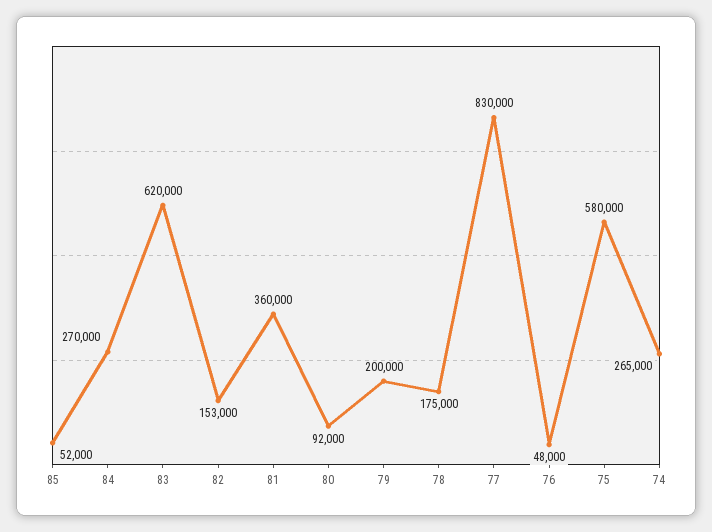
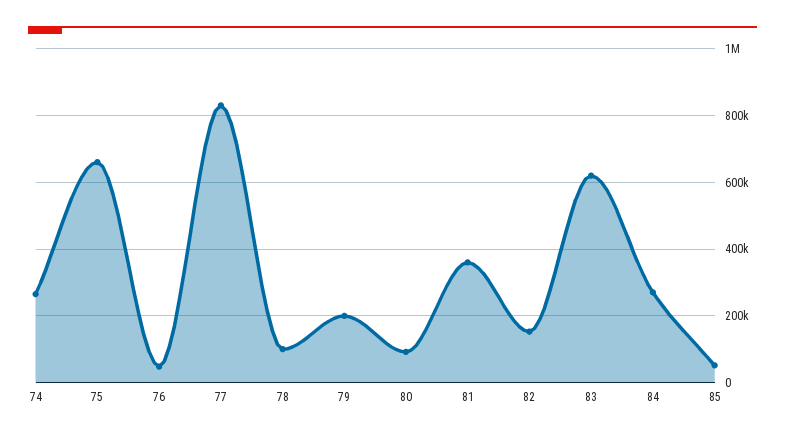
  {
    "85": 52000,
    "84": 270000,
    "83": 620000,
    "82": 153000,
    "81": 360000,
    "80": 92000,
    "79": 200000,
-   "78": 175000,
+   "78": 100000,
    "77": 830000,
    "76": 48000,
-   "75": 580000,
+   "75": 660000,
    "74": 265000
  }

